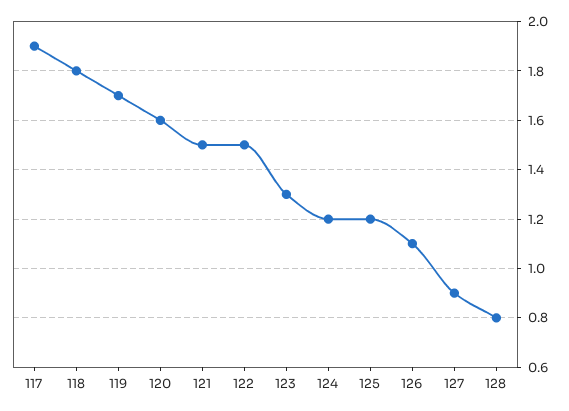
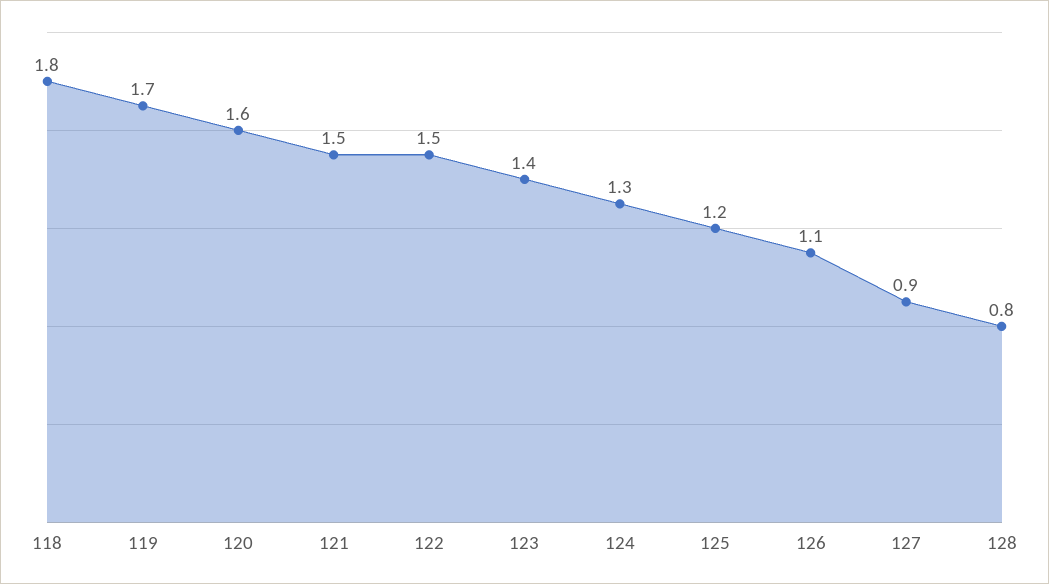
  {
-   "117": 1.9,
    "118": 1.8,
    "119": 1.7,
    "120": 1.6,
    "121": 1.5,
    "122": 1.5,
-   "123": 1.3,
+   "123": 1.4,
-   "124": 1.2,
+   "124": 1.3,
    "125": 1.2,
    "126": 1.1,
    "127": 0.9,
    "128": 0.8
  }

